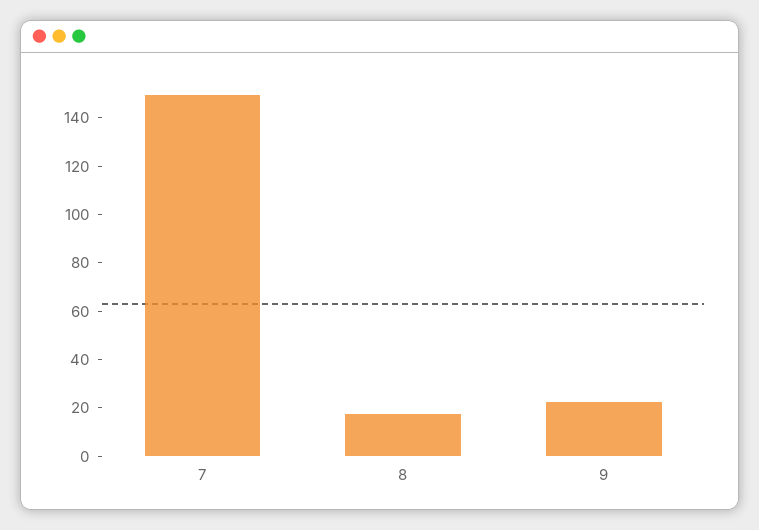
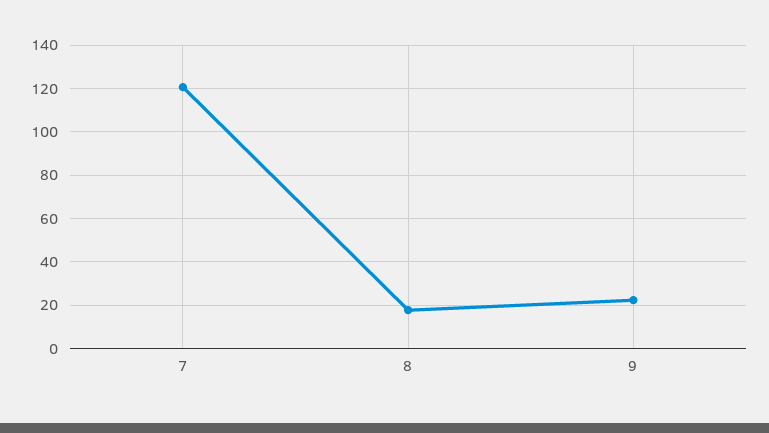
  {
-   "7": 150,
+   "7": 120,
    "8": 20,
    "9": 20
  }

